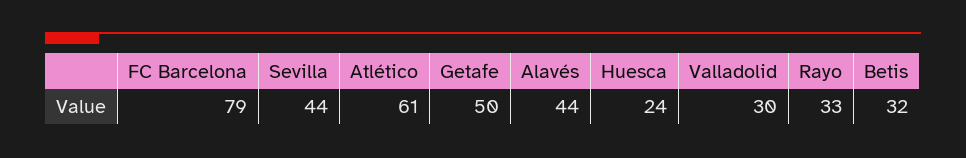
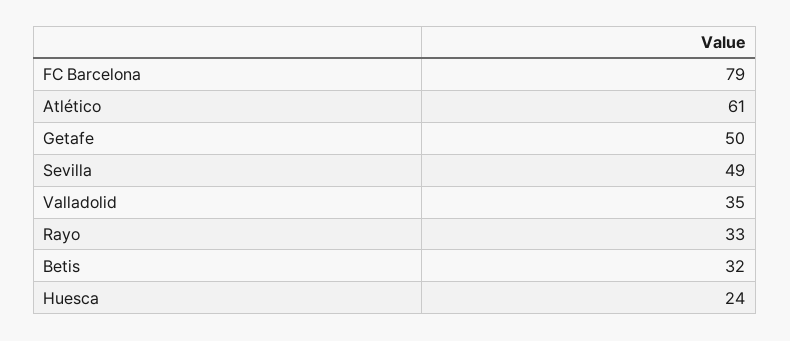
  {
    "FC Barcelona": 79,
-   "Sevilla": 44,
+   "Sevilla": 49,
    "Atlético": 61,
    "Getafe": 50,
-   "Alavés": 44,
    "Huesca": 24,
-   "Valladolid": 30,
+   "Valladolid": 35,
    "Rayo": 33,
    "Betis": 32
  }

